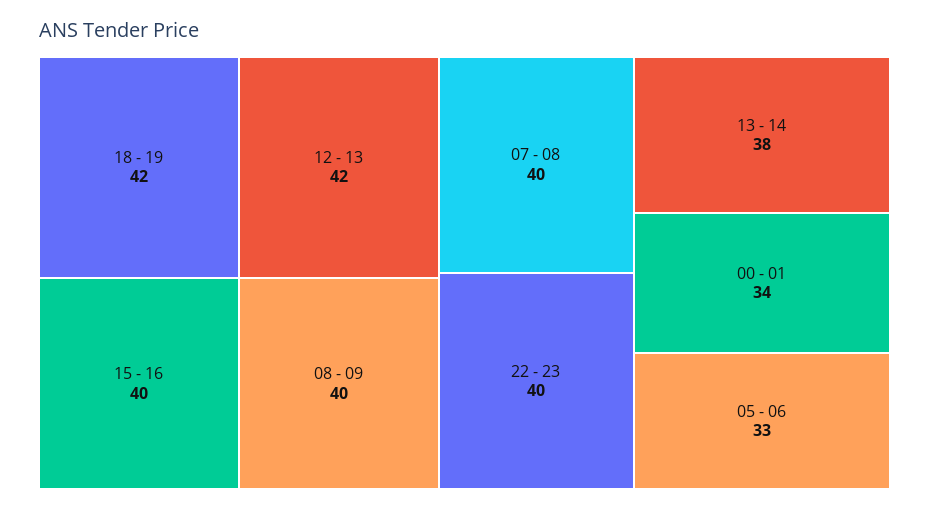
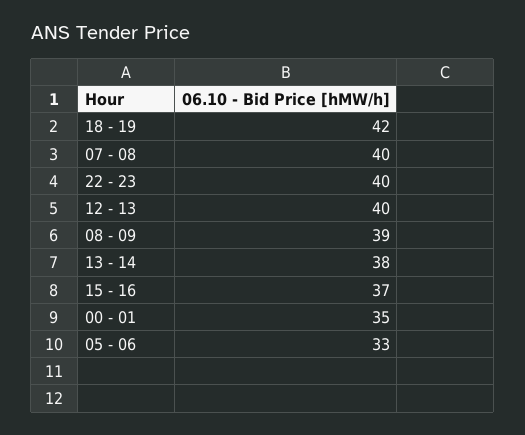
  {
    "18 - 19": 42,
-   "12 - 13": 42,
+   "12 - 13": 40,
-   "15 - 16": 40,
+   "15 - 16": 37,
-   "08 - 09": 40,
+   "08 - 09": 39,
    "07 - 08": 40,
    "22 - 23": 40,
    "13 - 14": 38,
-   "00 - 01": 34,
+   "00 - 01": 35,
    "05 - 06": 33
  }

